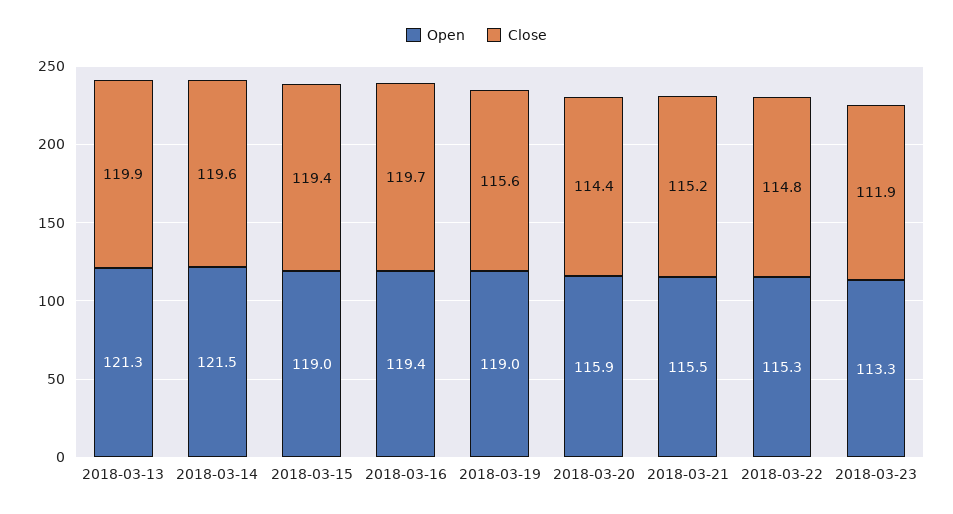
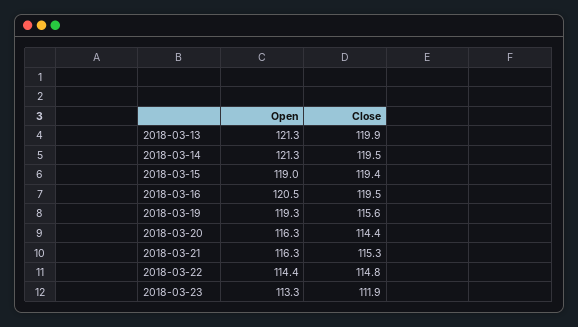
  {
    "Open": {
      "2018-03-13": 121.3,
-     "2018-03-14": 121.5,
+     "2018-03-14": 121.3,
      "2018-03-15": 119,
-     "2018-03-16": 119.4,
+     "2018-03-16": 120.5,
-     "2018-03-19": 119,
+     "2018-03-19": 119.3,
-     "2018-03-20": 115.9,
+     "2018-03-20": 116.3,
-     "2018-03-21": 115.5,
+     "2018-03-21": 116.3,
-     "2018-03-22": 115.3,
+     "2018-03-22": 114.4,
      "2018-03-23": 113.3
    },
    "Close": {
      "2018-03-13": 119.9,
-     "2018-03-14": 119.6,
+     "2018-03-14": 119.5,
      "2018-03-15": 119.4,
-     "2018-03-16": 119.7,
+     "2018-03-16": 119.5,
      "2018-03-19": 115.6,
      "2018-03-20": 114.4,
-     "2018-03-21": 115.2,
+     "2018-03-21": 115.3,
      "2018-03-22": 114.8,
      "2018-03-23": 111.9
    }
  }

